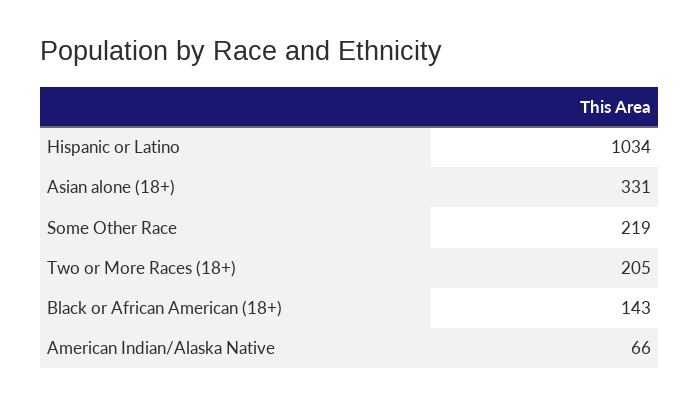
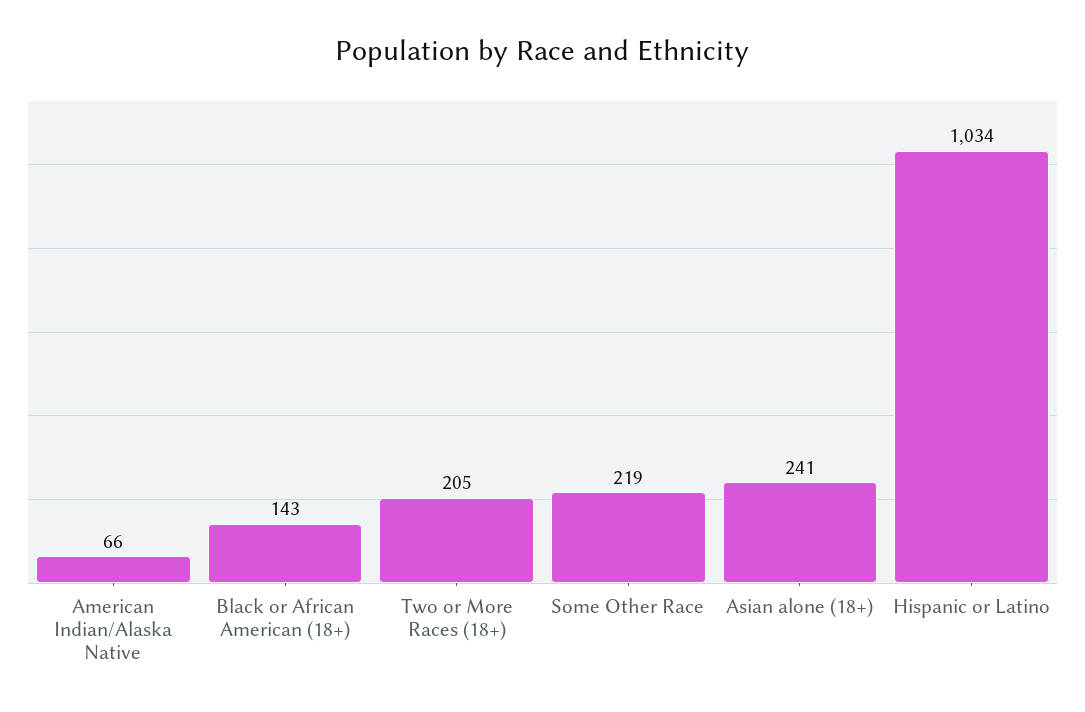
  {
    "Hispanic or Latino": 1034,
-   "Asian alone (18+)": 331,
+   "Asian alone (18+)": 241,
    "Some Other Race": 219,
    "Two or More Races (18+)": 205,
    "Black or African American (18+)": 143,
    "American Indian/Alaska Native": 66
  }

